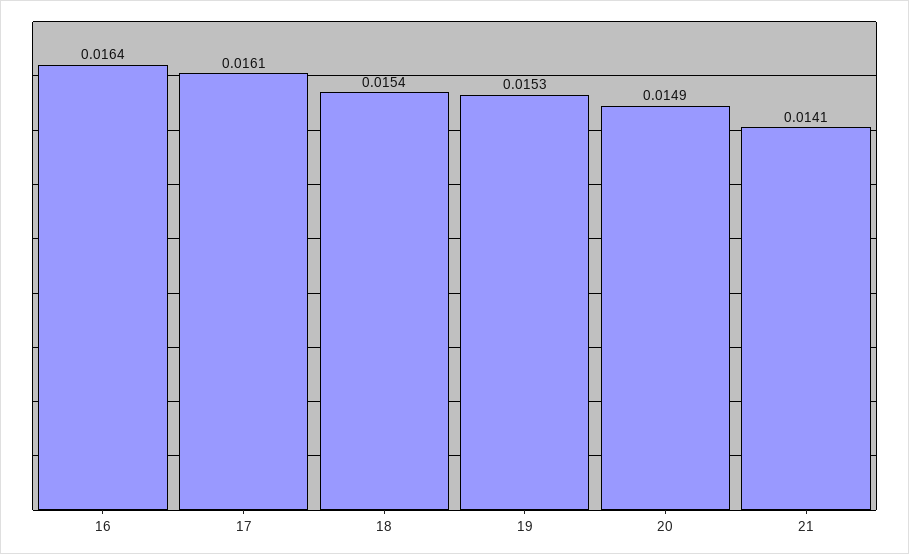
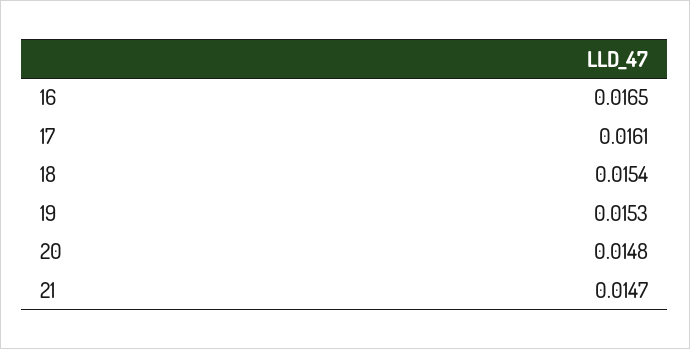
  {
-   "16": 0.0164,
+   "16": 0.0165,
    "17": 0.0161,
    "18": 0.0154,
    "19": 0.0153,
-   "20": 0.0149,
+   "20": 0.0148,
-   "21": 0.0141
+   "21": 0.0147
  }

